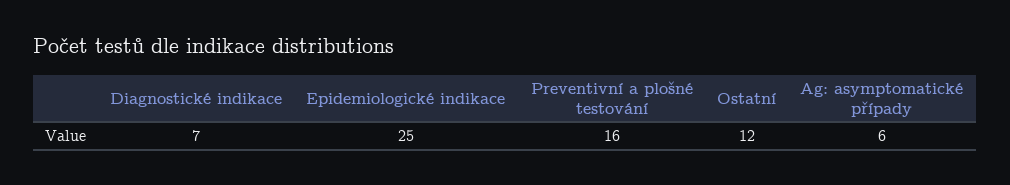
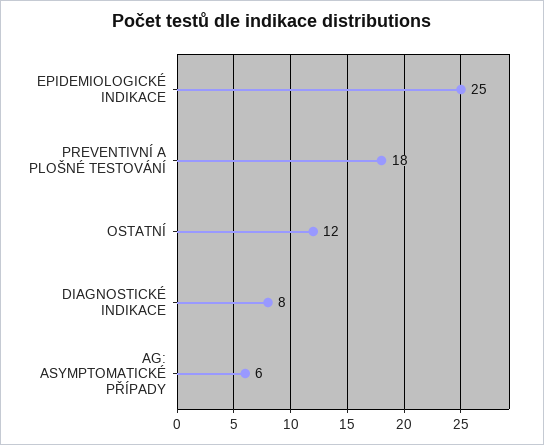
  {
-   "Diagnostické indikace": 7,
+   "Diagnostické indikace": 8,
    "Epidemiologické indikace": 25,
-   "Preventivní a plošné testování": 16,
+   "Preventivní a plošné testování": 18,
    "Ostatní": 12,
    "Ag: asymptomatické případy": 6
  }

